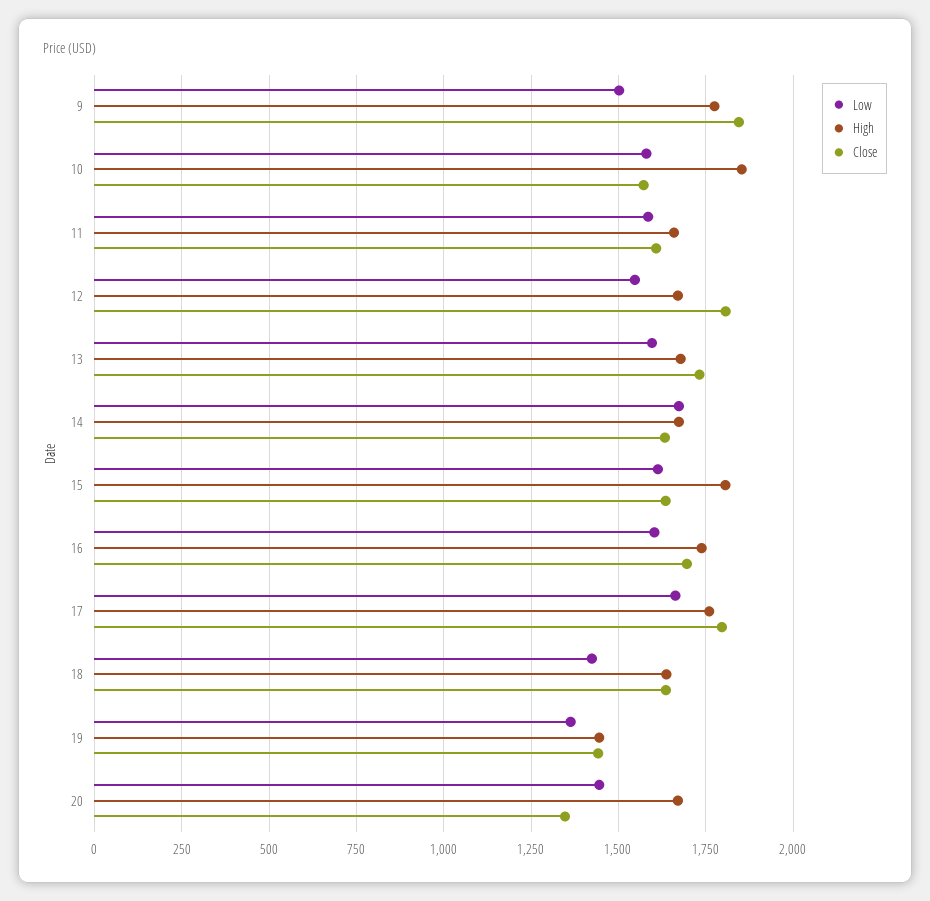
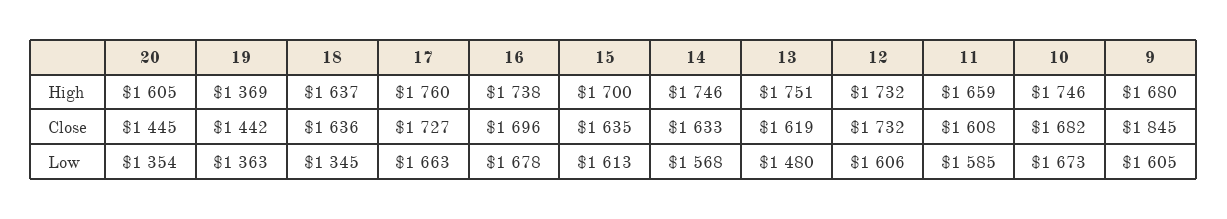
  {
    "Low": {
-     "9": 1500,
+     "9": 1605,
-     "10": 1575,
+     "10": 1673,
      "11": 1585,
-     "12": 1550,
+     "12": 1606,
-     "13": 1600,
+     "13": 1480,
-     "14": 1675,
+     "14": 1568,
      "15": 1613,
-     "16": 1600,
+     "16": 1678,
      "17": 1663,
-     "18": 1425,
+     "18": 1345,
      "19": 1363,
-     "20": 1450
+     "20": 1354
    },
    "High": {
-     "9": 1775,
+     "9": 1680,
-     "10": 1850,
+     "10": 1746,
      "11": 1659,
-     "12": 1675,
+     "12": 1732,
-     "13": 1675,
+     "13": 1751,
-     "14": 1675,
+     "14": 1746,
-     "15": 1800,
+     "15": 1700,
      "16": 1738,
      "17": 1760,
      "18": 1637,
-     "19": 1450,
+     "19": 1369,
-     "20": 1675
+     "20": 1605
    },
    "Close": {
      "9": 1845,
-     "10": 1575,
+     "10": 1682,
      "11": 1608,
-     "12": 1800,
+     "12": 1732,
-     "13": 1725,
+     "13": 1619,
      "14": 1633,
      "15": 1635,
      "16": 1696,
-     "17": 1800,
+     "17": 1727,
      "18": 1636,
      "19": 1442,
-     "20": 1350
+     "20": 1445
    }
  }

